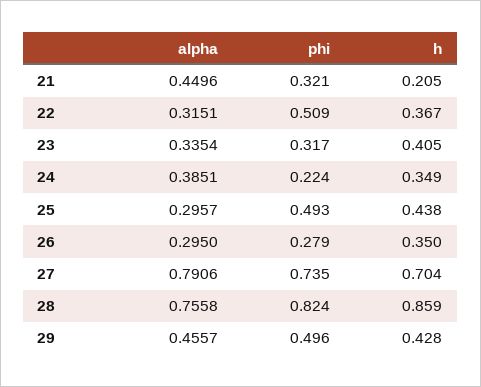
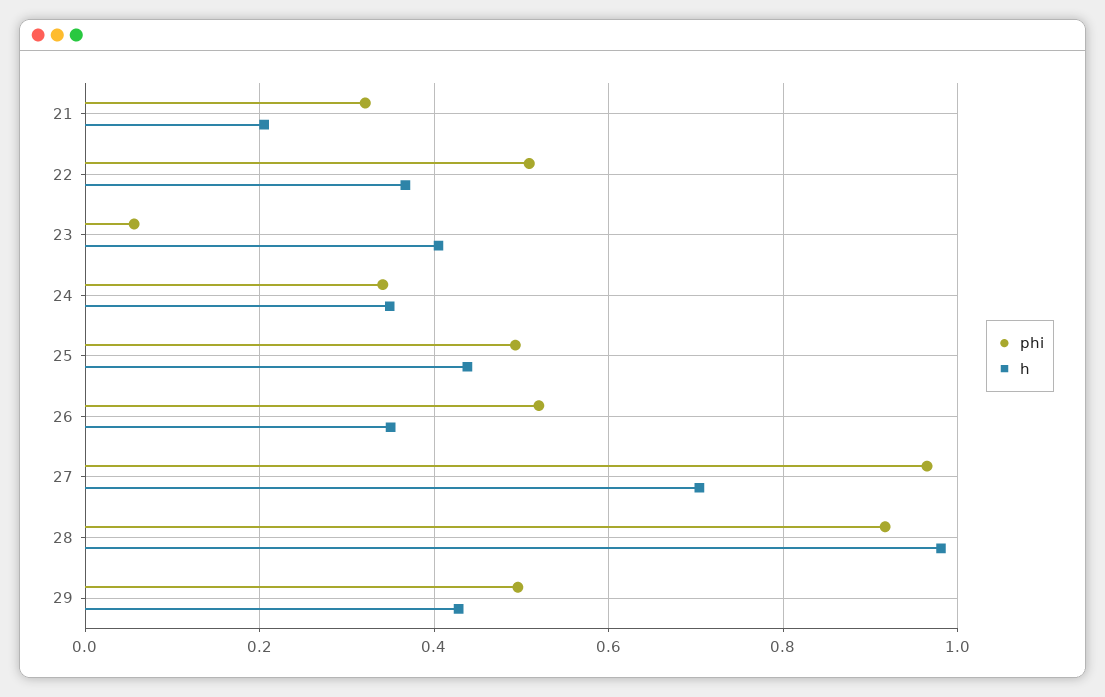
  {
-   "alpha": {
-     "21": 0.4496,
-     "22": 0.3151,
-     "23": 0.3354,
-     "24": 0.3851,
-     "25": 0.2957,
-     "26": 0.295,
-     "27": 0.7906,
-     "28": 0.7558,
-     "29": 0.4557
-   },
    "phi": {
      "21": 0.321,
      "22": 0.509,
-     "23": 0.317,
+     "23": 0.06,
-     "24": 0.224,
+     "24": 0.34,
      "25": 0.493,
-     "26": 0.279,
+     "26": 0.52,
-     "27": 0.735,
+     "27": 0.96,
-     "28": 0.824,
+     "28": 0.92,
      "29": 0.496
    },
    "h": {
      "21": 0.205,
      "22": 0.367,
      "23": 0.405,
      "24": 0.349,
      "25": 0.438,
      "26": 0.35,
      "27": 0.704,
-     "28": 0.859,
+     "28": 0.98,
      "29": 0.428
    }
  }

